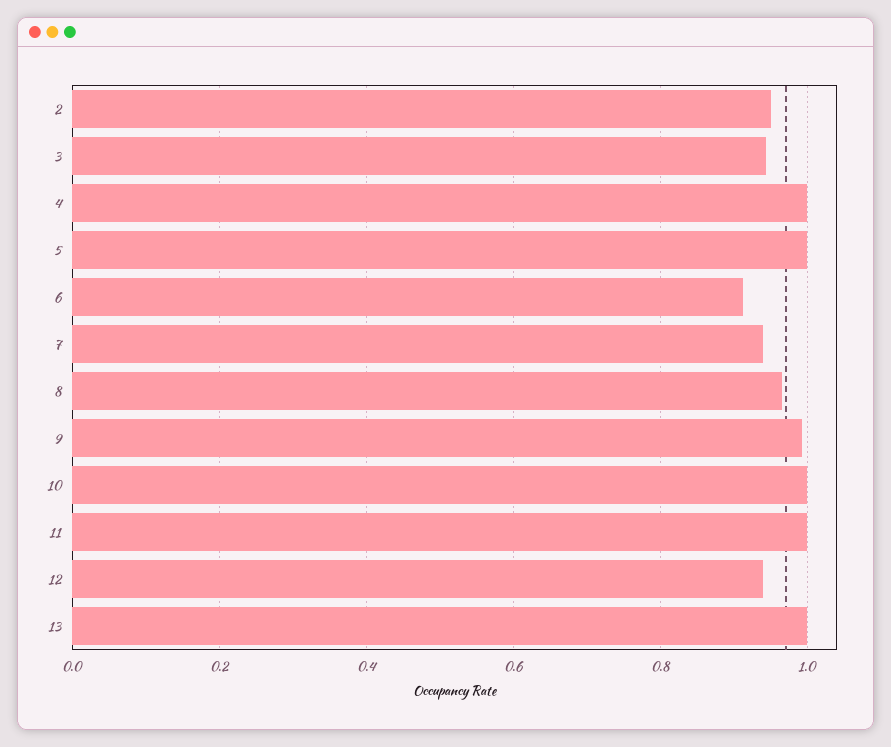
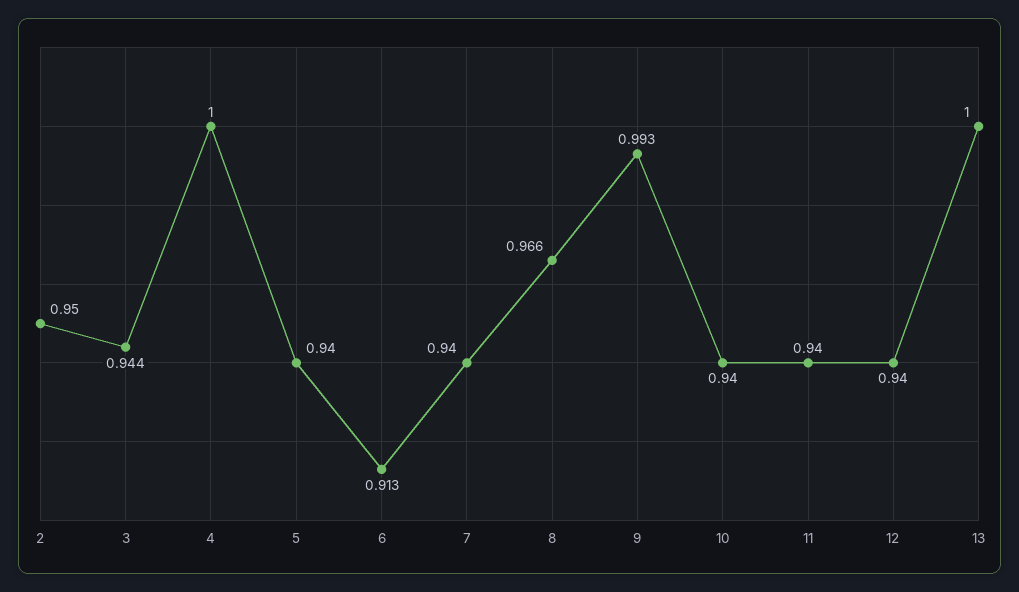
  {
    "2": 0.95,
    "3": 0.944,
    "4": 1,
-   "5": 1,
+   "5": 0.94,
    "6": 0.913,
    "7": 0.94,
    "8": 0.966,
    "9": 0.993,
-   "10": 1,
+   "10": 0.94,
-   "11": 1,
+   "11": 0.94,
    "12": 0.94,
    "13": 1
  }

